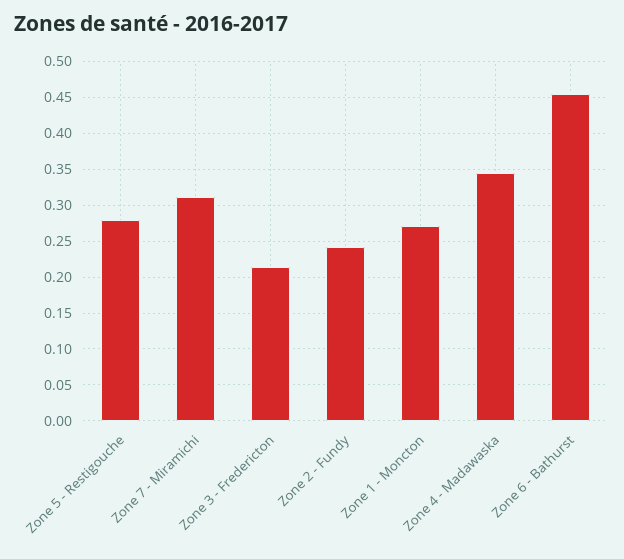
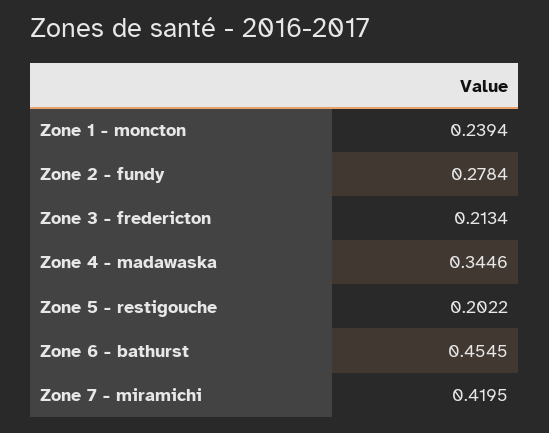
  {
-   "Zone 5 - Restigouche": 0.28,
+   "Zone 5 - Restigouche": 0.2022,
-   "Zone 7 - Miramichi": 0.31,
+   "Zone 7 - Miramichi": 0.4195,
    "Zone 3 - Fredericton": 0.2134,
-   "Zone 2 - Fundy": 0.24,
+   "Zone 2 - Fundy": 0.2784,
-   "Zone 1 - Moncton": 0.27,
+   "Zone 1 - Moncton": 0.2394,
    "Zone 4 - Madawaska": 0.3446,
    "Zone 6 - Bathurst": 0.4545
  }

